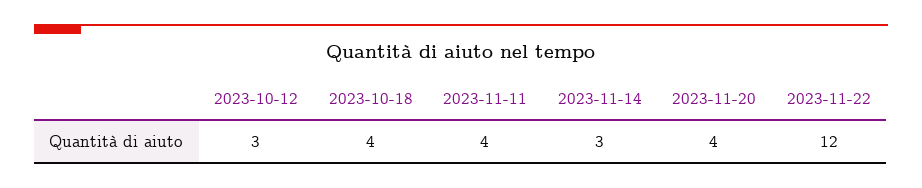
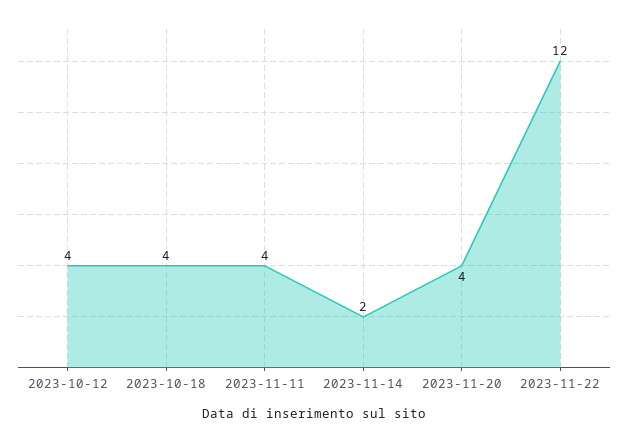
  {
-   "2023-10-12": 3,
+   "2023-10-12": 4,
    "2023-10-18": 4,
    "2023-11-11": 4,
-   "2023-11-14": 3,
+   "2023-11-14": 2,
    "2023-11-20": 4,
    "2023-11-22": 12
  }

